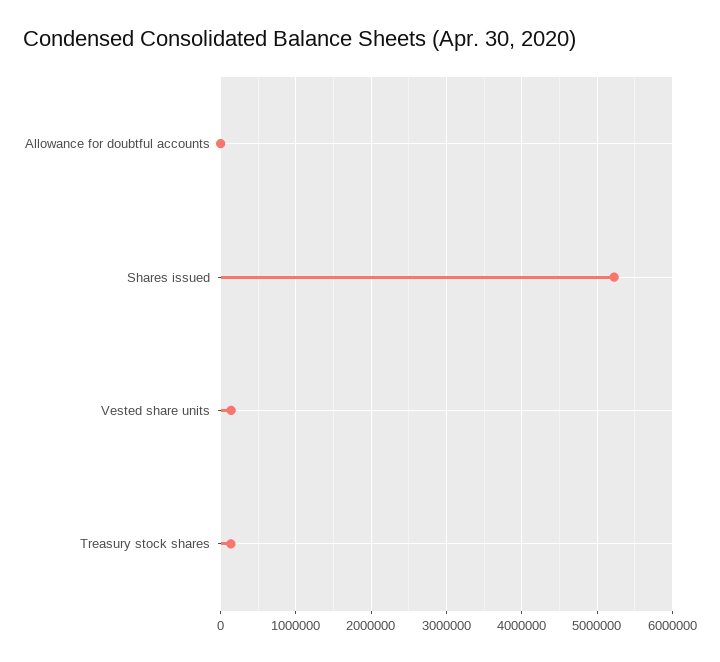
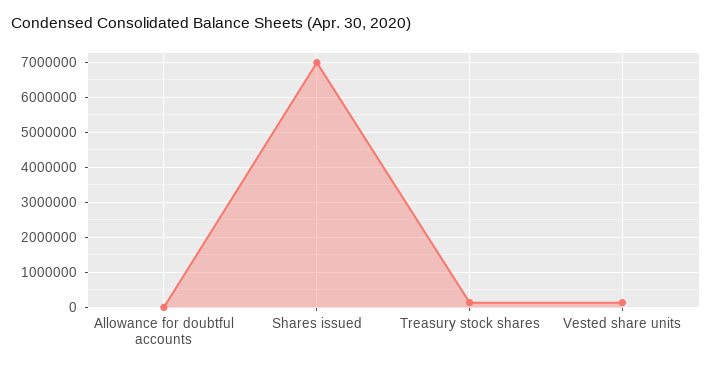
  {
    "Allowance for doubtful accounts": 0,
-   "Shares issued": 5200000,
+   "Shares issued": 7000000,
    "Vested share units": 100000,
    "Treasury stock shares": 100000
  }

